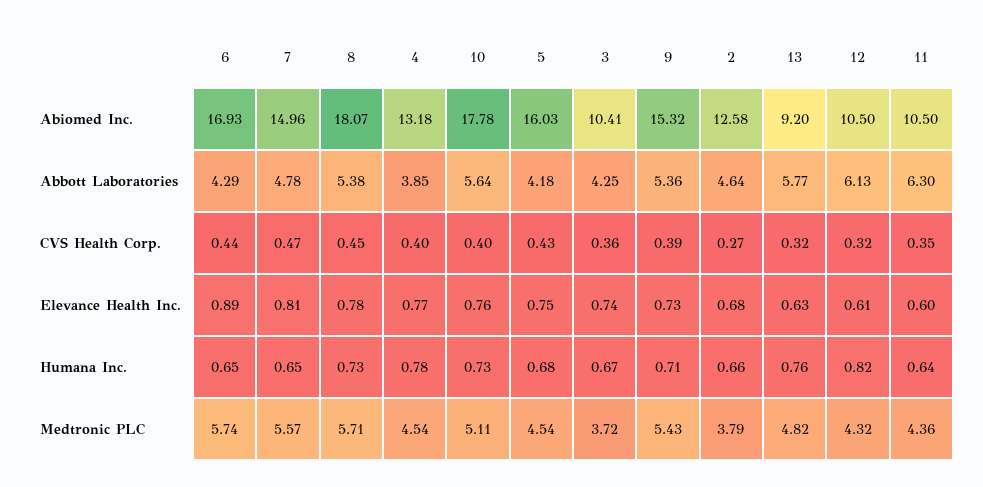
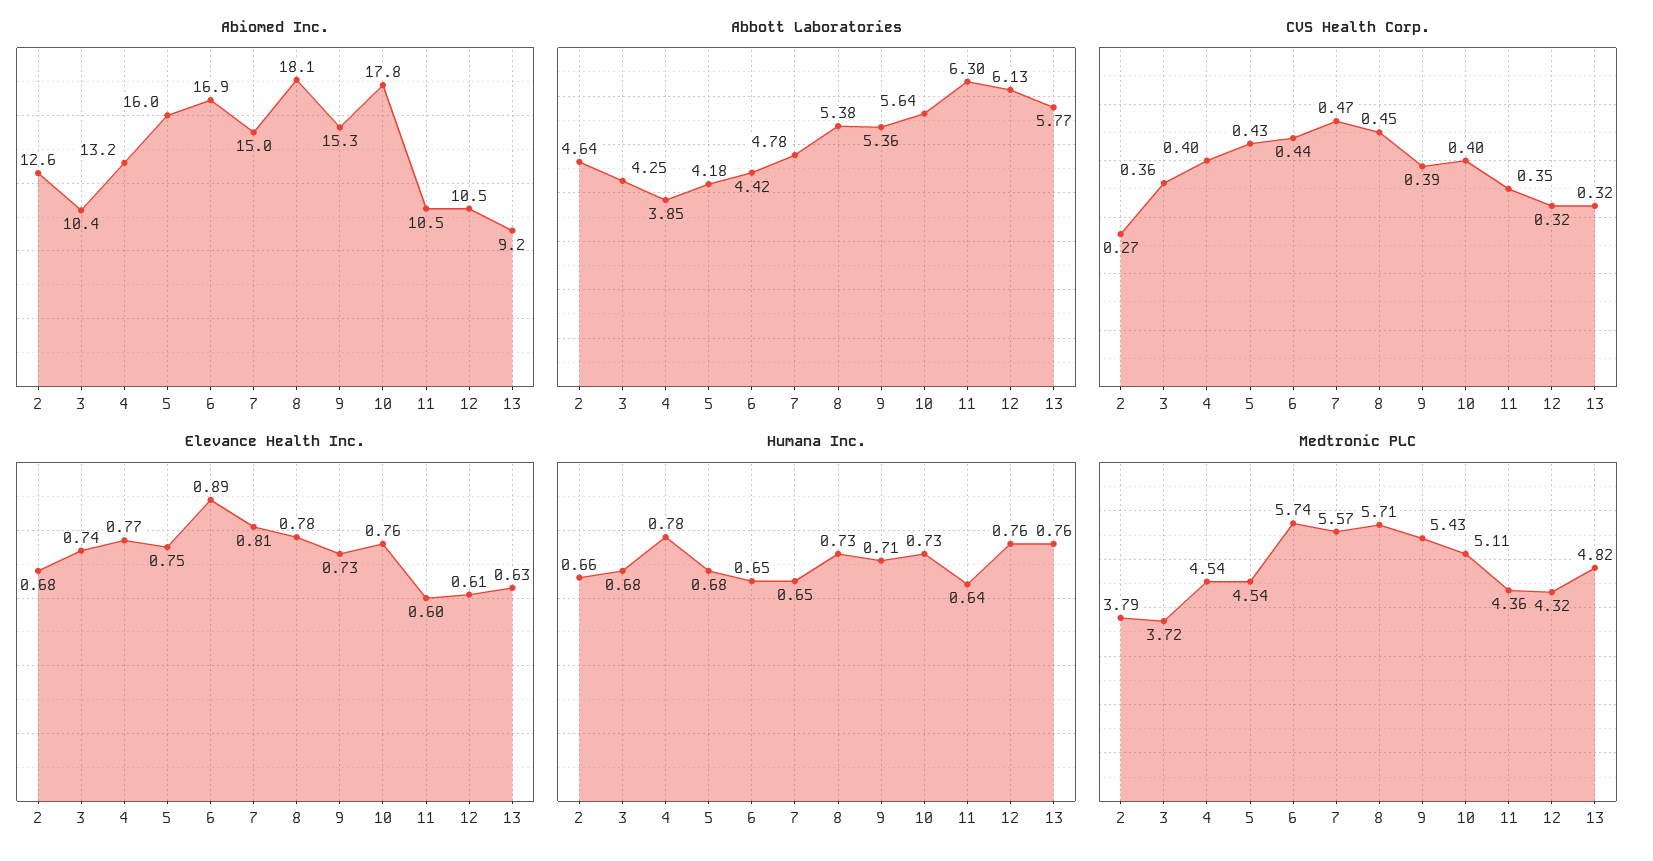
  {
    "Abiomed Inc.": {
      "6": 16.93,
      "7": 14.96,
      "8": 18.07,
      "4": 13.18,
      "10": 17.78,
      "5": 16.03,
      "3": 10.41,
      "9": 15.32,
      "2": 12.58,
      "13": 9.2,
      "12": 10.5,
      "11": 10.5
    },
    "Abbott Laboratories": {
-     "6": 4.29,
+     "6": 4.42,
      "7": 4.78,
      "8": 5.38,
      "4": 3.85,
      "10": 5.64,
      "5": 4.18,
      "3": 4.25,
      "9": 5.36,
      "2": 4.64,
      "13": 5.77,
      "12": 6.13,
      "11": 6.3
    },
    "CVS Health Corp.": {
      "6": 0.44,
      "7": 0.47,
      "8": 0.45,
      "4": 0.4,
      "10": 0.4,
      "5": 0.43,
      "3": 0.36,
      "9": 0.39,
      "2": 0.27,
      "13": 0.32,
      "12": 0.32,
      "11": 0.35
    },
    "Elevance Health Inc.": {
      "6": 0.89,
      "7": 0.81,
      "8": 0.78,
      "4": 0.77,
      "10": 0.76,
      "5": 0.75,
      "3": 0.74,
      "9": 0.73,
      "2": 0.68,
      "13": 0.63,
      "12": 0.61,
      "11": 0.6
    },
    "Humana Inc.": {
      "6": 0.65,
      "7": 0.65,
      "8": 0.73,
      "4": 0.78,
      "10": 0.73,
      "5": 0.68,
-     "3": 0.67,
+     "3": 0.68,
      "9": 0.71,
      "2": 0.66,
      "13": 0.76,
-     "12": 0.82,
+     "12": 0.76,
      "11": 0.64
    },
    "Medtronic PLC": {
      "6": 5.74,
      "7": 5.57,
      "8": 5.71,
      "4": 4.54,
      "10": 5.11,
      "5": 4.54,
      "3": 3.72,
      "9": 5.43,
      "2": 3.79,
      "13": 4.82,
      "12": 4.32,
      "11": 4.36
    }
  }

